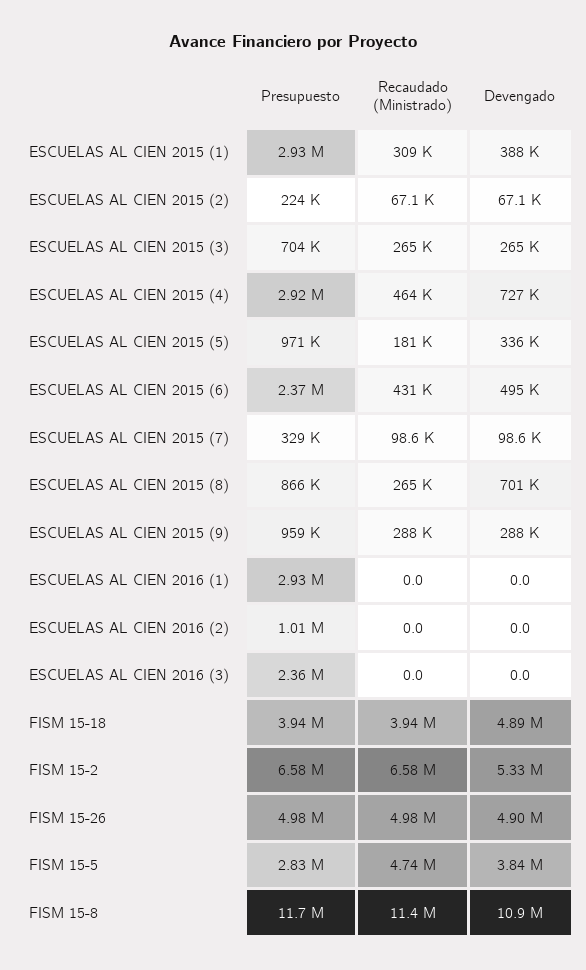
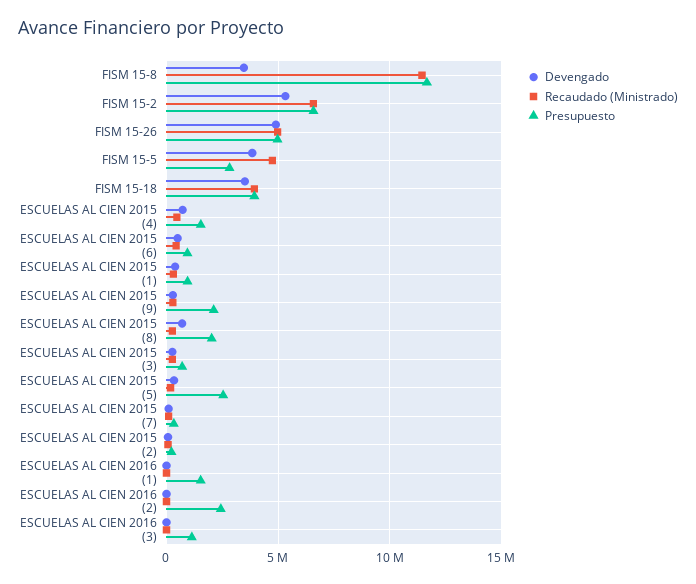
  {
    "Presupuesto": {
-     "ESCUELAS AL CIEN 2015 (1)": 2930000,
+     "ESCUELAS AL CIEN 2015 (1)": 1000000,
      "ESCUELAS AL CIEN 2015 (2)": 224000,
      "ESCUELAS AL CIEN 2015 (3)": 704000,
-     "ESCUELAS AL CIEN 2015 (4)": 2920000,
+     "ESCUELAS AL CIEN 2015 (4)": 1500000,
-     "ESCUELAS AL CIEN 2015 (5)": 971000,
+     "ESCUELAS AL CIEN 2015 (5)": 2500000,
-     "ESCUELAS AL CIEN 2015 (6)": 2370000,
+     "ESCUELAS AL CIEN 2015 (6)": 1000000,
      "ESCUELAS AL CIEN 2015 (7)": 329000,
-     "ESCUELAS AL CIEN 2015 (8)": 866000,
+     "ESCUELAS AL CIEN 2015 (8)": 2000000,
-     "ESCUELAS AL CIEN 2015 (9)": 959000,
+     "ESCUELAS AL CIEN 2015 (9)": 2000000,
-     "ESCUELAS AL CIEN 2016 (1)": 2930000,
+     "ESCUELAS AL CIEN 2016 (1)": 1500000,
-     "ESCUELAS AL CIEN 2016 (2)": 1010000,
+     "ESCUELAS AL CIEN 2016 (2)": 2500000,
-     "ESCUELAS AL CIEN 2016 (3)": 2360000,
+     "ESCUELAS AL CIEN 2016 (3)": 1000000,
      "FISM 15-18": 3940000,
      "FISM 15-2": 6580000,
      "FISM 15-26": 4980000,
      "FISM 15-5": 2830000,
      "FISM 15-8": 11700000
    },
    "Recaudado (Ministrado)": {
      "ESCUELAS AL CIEN 2015 (1)": 309000,
      "ESCUELAS AL CIEN 2015 (2)": 67100,
      "ESCUELAS AL CIEN 2015 (3)": 265000,
      "ESCUELAS AL CIEN 2015 (4)": 464000,
      "ESCUELAS AL CIEN 2015 (5)": 181000,
      "ESCUELAS AL CIEN 2015 (6)": 431000,
      "ESCUELAS AL CIEN 2015 (7)": 98600,
      "ESCUELAS AL CIEN 2015 (8)": 265000,
      "ESCUELAS AL CIEN 2015 (9)": 288000,
      "ESCUELAS AL CIEN 2016 (1)": 0,
      "ESCUELAS AL CIEN 2016 (2)": 0,
      "ESCUELAS AL CIEN 2016 (3)": 0,
      "FISM 15-18": 3940000,
      "FISM 15-2": 6580000,
      "FISM 15-26": 4980000,
      "FISM 15-5": 4740000,
      "FISM 15-8": 11400000
    },
    "Devengado": {
      "ESCUELAS AL CIEN 2015 (1)": 388000,
      "ESCUELAS AL CIEN 2015 (2)": 67100,
      "ESCUELAS AL CIEN 2015 (3)": 265000,
      "ESCUELAS AL CIEN 2015 (4)": 727000,
      "ESCUELAS AL CIEN 2015 (5)": 336000,
      "ESCUELAS AL CIEN 2015 (6)": 495000,
      "ESCUELAS AL CIEN 2015 (7)": 98600,
      "ESCUELAS AL CIEN 2015 (8)": 701000,
      "ESCUELAS AL CIEN 2015 (9)": 288000,
      "ESCUELAS AL CIEN 2016 (1)": 0,
      "ESCUELAS AL CIEN 2016 (2)": 0,
      "ESCUELAS AL CIEN 2016 (3)": 0,
-     "FISM 15-18": 4890000,
+     "FISM 15-18": 3500000,
      "FISM 15-2": 5330000,
      "FISM 15-26": 4900000,
      "FISM 15-5": 3840000,
-     "FISM 15-8": 10900000
+     "FISM 15-8": 3500000
    }
  }

